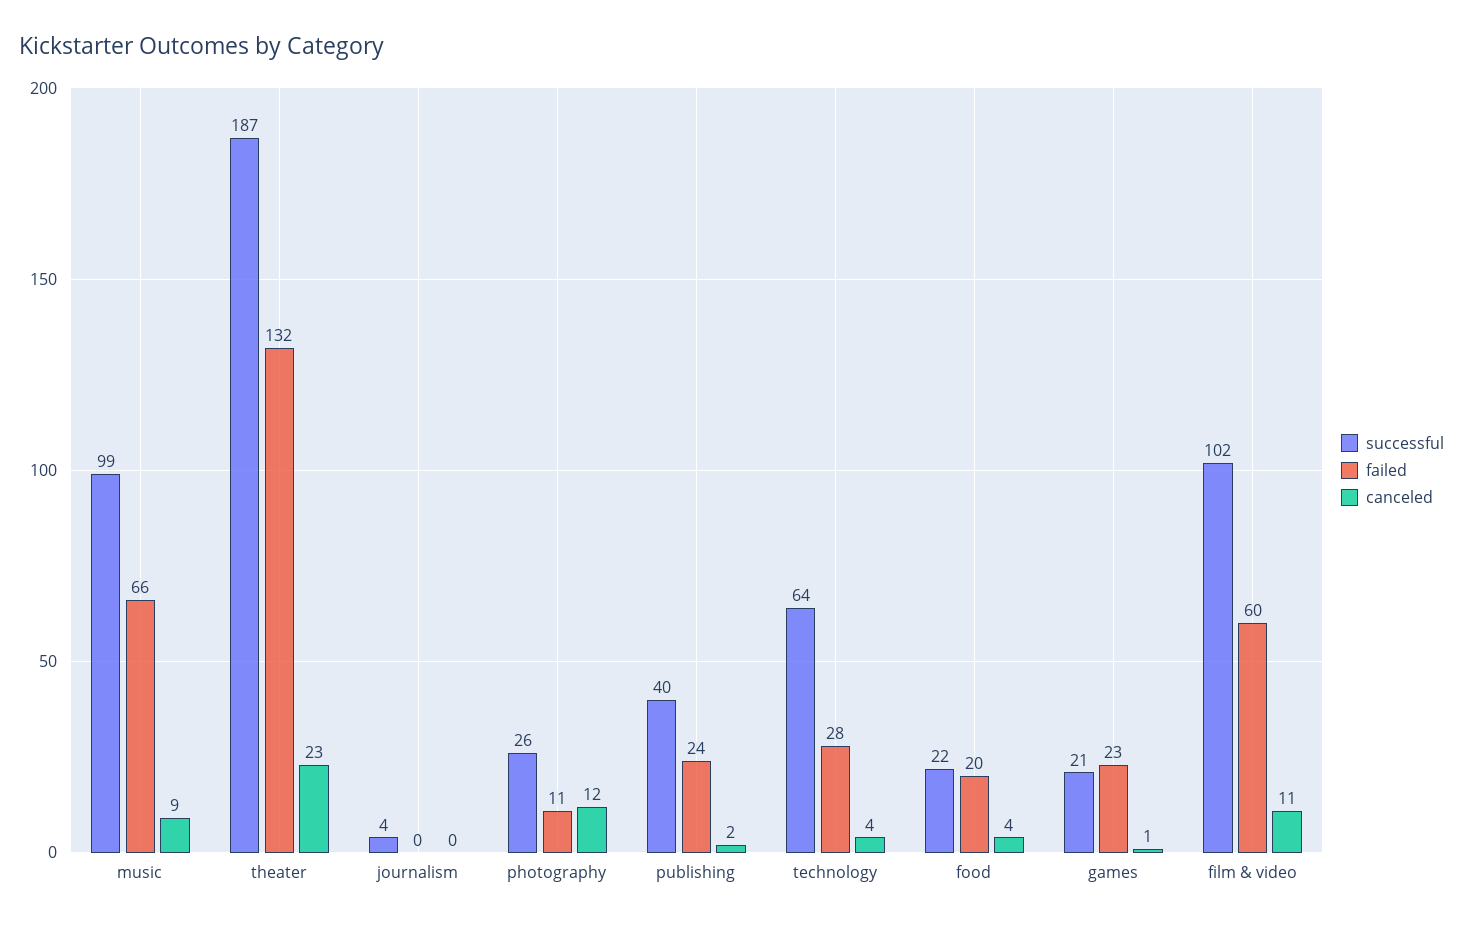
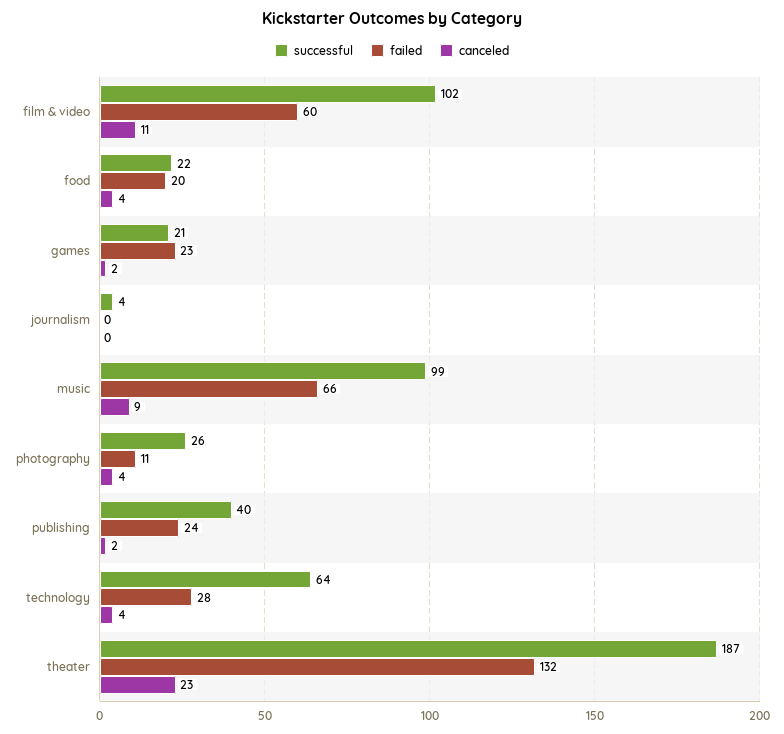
  {
    "successful": {
      "music": 99,
      "theater": 187,
      "journalism": 4,
      "photography": 26,
      "publishing": 40,
      "technology": 64,
      "food": 22,
      "games": 21,
      "film & video": 102
    },
    "failed": {
      "music": 66,
      "theater": 132,
      "journalism": 0,
      "photography": 11,
      "publishing": 24,
      "technology": 28,
      "food": 20,
      "games": 23,
      "film & video": 60
    },
    "canceled": {
      "music": 9,
      "theater": 23,
      "journalism": 0,
-     "photography": 12,
+     "photography": 4,
      "publishing": 2,
      "technology": 4,
      "food": 4,
-     "games": 1,
+     "games": 2,
      "film & video": 11
    }
  }

